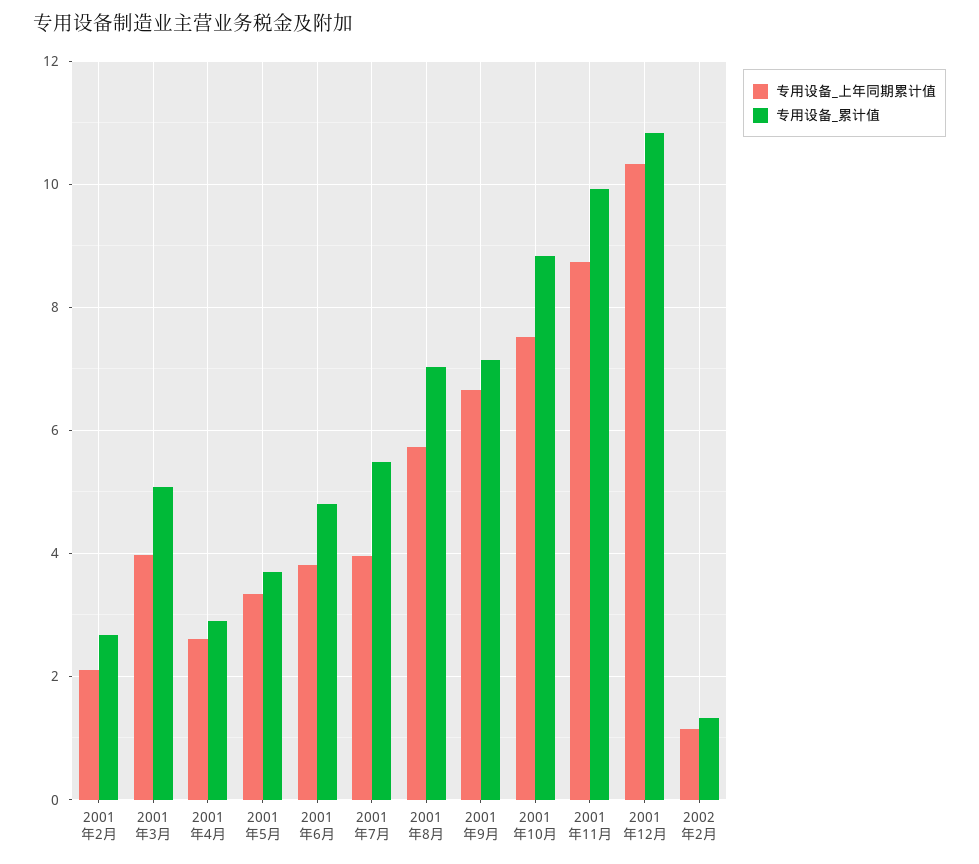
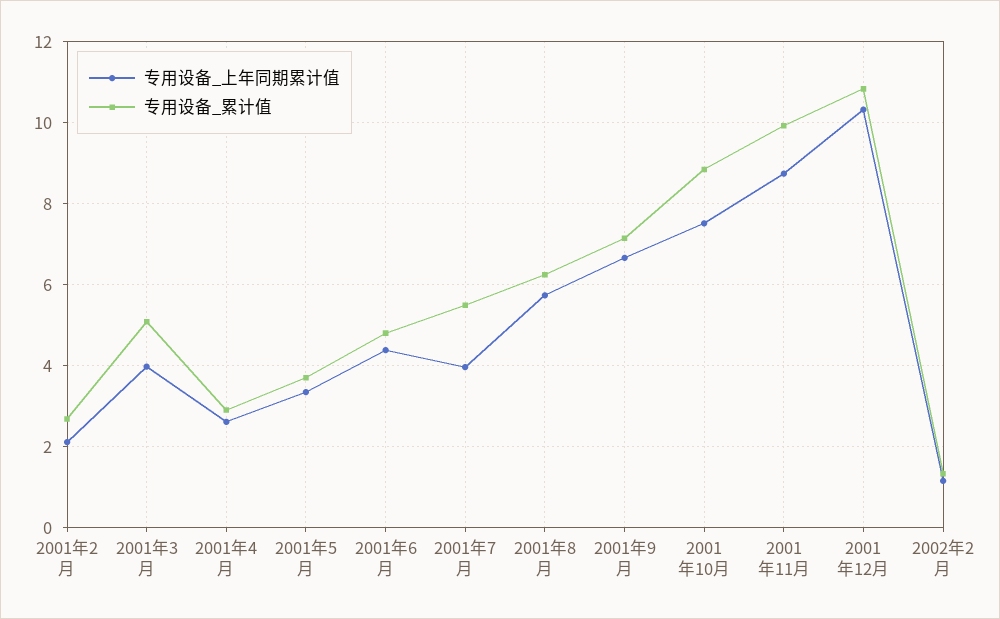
  {
    "专用设备_上年同期累计值": {
      "2001年2月": 2.2,
      "2001年3月": 4,
      "2001年4月": 2.6,
      "2001年5月": 3.4,
-     "2001年6月": 3.8,
+     "2001年6月": 4.4,
      "2001年7月": 4,
      "2001年8月": 5.8,
      "2001年9月": 6.6,
      "2001年10月": 7.6,
      "2001年11月": 8.8,
      "2001年12月": 10.4,
      "2002年2月": 1.2
    },
    "专用设备_累计值": {
      "2001年2月": 2.6,
      "2001年3月": 5,
      "2001年4月": 3,
      "2001年5月": 3.8,
      "2001年6月": 4.8,
      "2001年7月": 5.4,
-     "2001年8月": 7,
+     "2001年8月": 6.2,
      "2001年9月": 7.2,
      "2001年10月": 8.8,
      "2001年11月": 10,
      "2001年12月": 10.8,
      "2002年2月": 1.4
    }
  }

